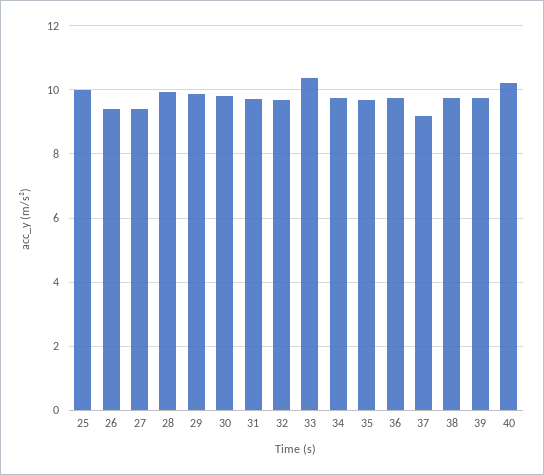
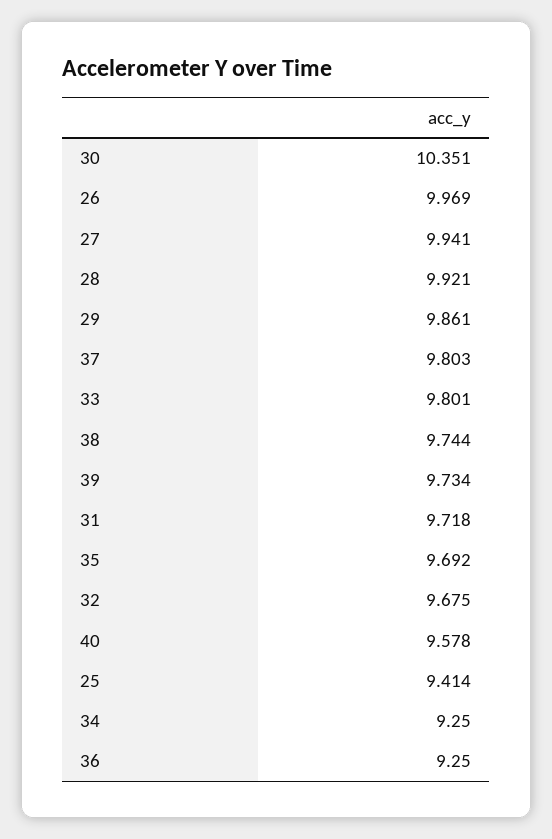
  {
-   "25": 10,
+   "25": 9.414,
-   "26": 9.4,
+   "26": 9.969,
-   "27": 9.4,
+   "27": 9.941,
    "28": 9.921,
    "29": 9.861,
-   "30": 9.8,
+   "30": 10.351,
    "31": 9.718,
    "32": 9.675,
-   "33": 10.4,
+   "33": 9.801,
-   "34": 9.8,
+   "34": 9.25,
    "35": 9.692,
-   "36": 9.8,
+   "36": 9.25,
-   "37": 9.2,
+   "37": 9.803,
    "38": 9.744,
    "39": 9.734,
-   "40": 10.2
+   "40": 9.578
  }

